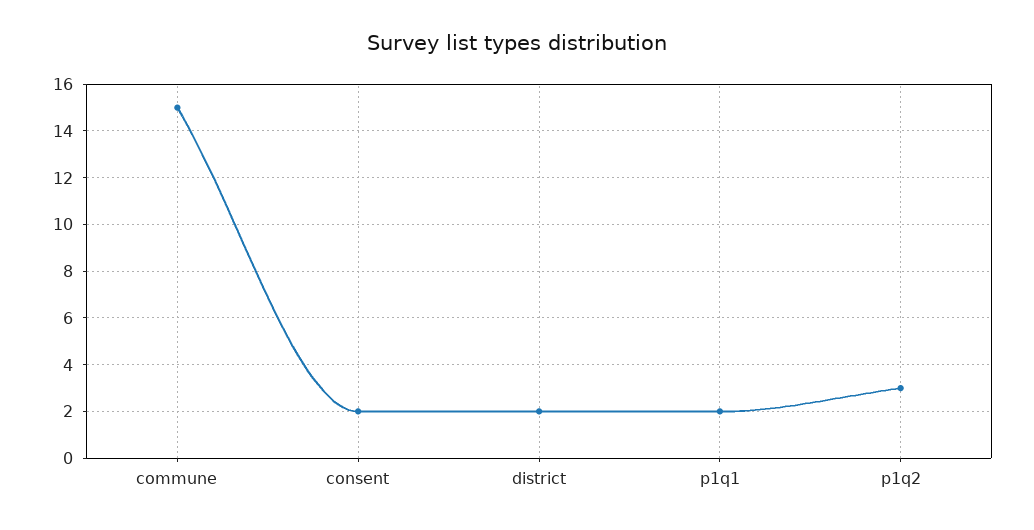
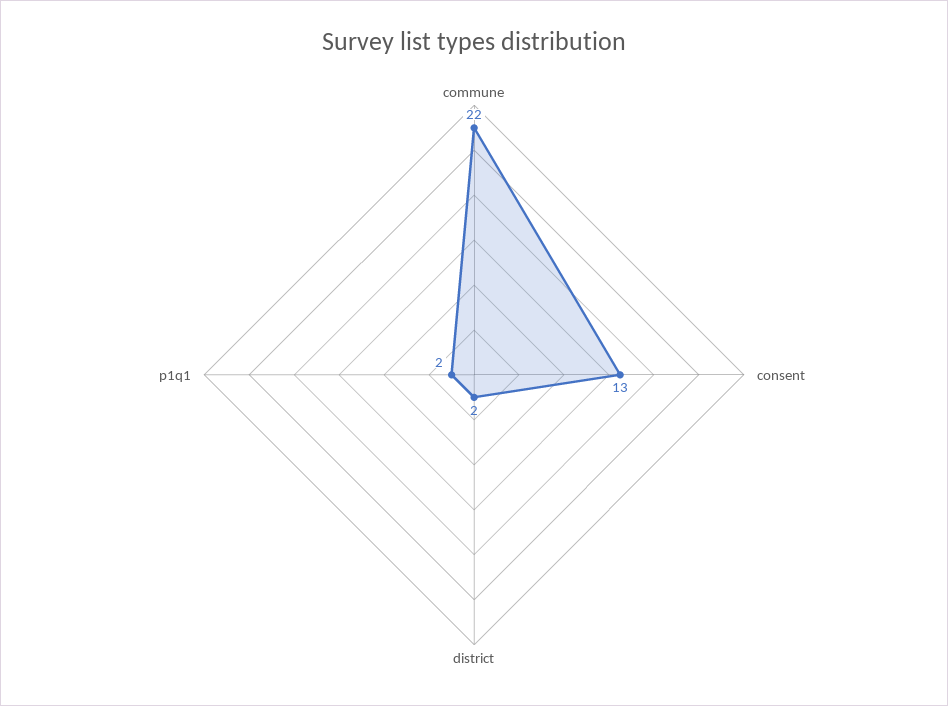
  {
-   "commune": 15,
+   "commune": 22,
-   "consent": 2,
+   "consent": 13,
    "district": 2,
-   "p1q1": 2,
+   "p1q1": 2
-   "p1q2": 3
  }

